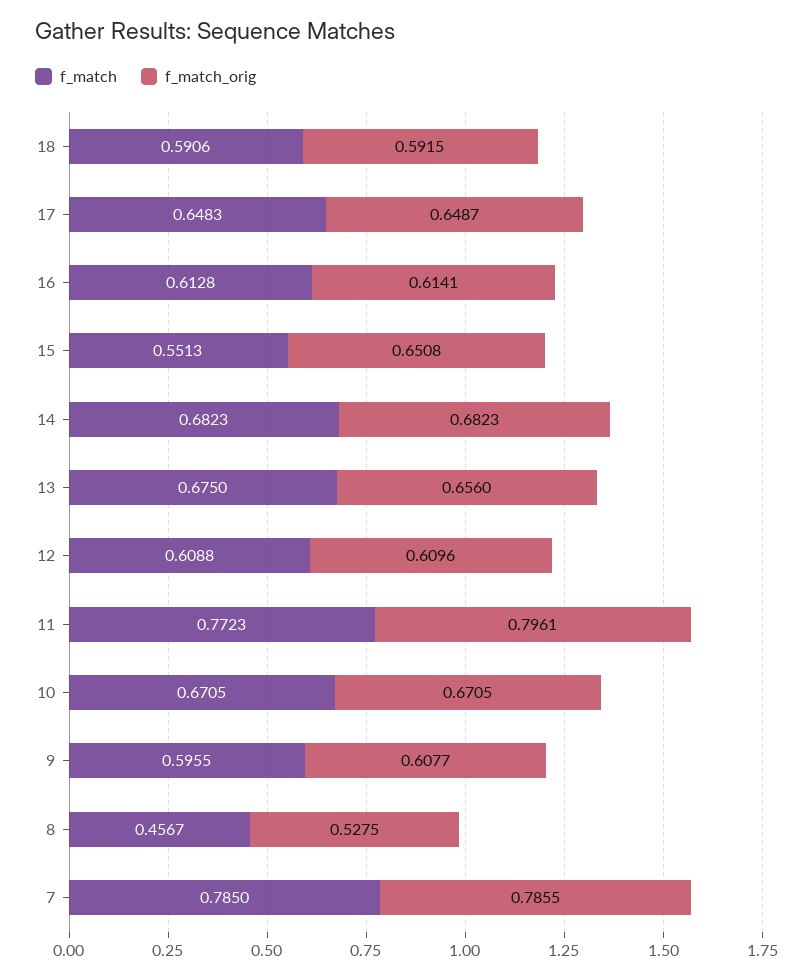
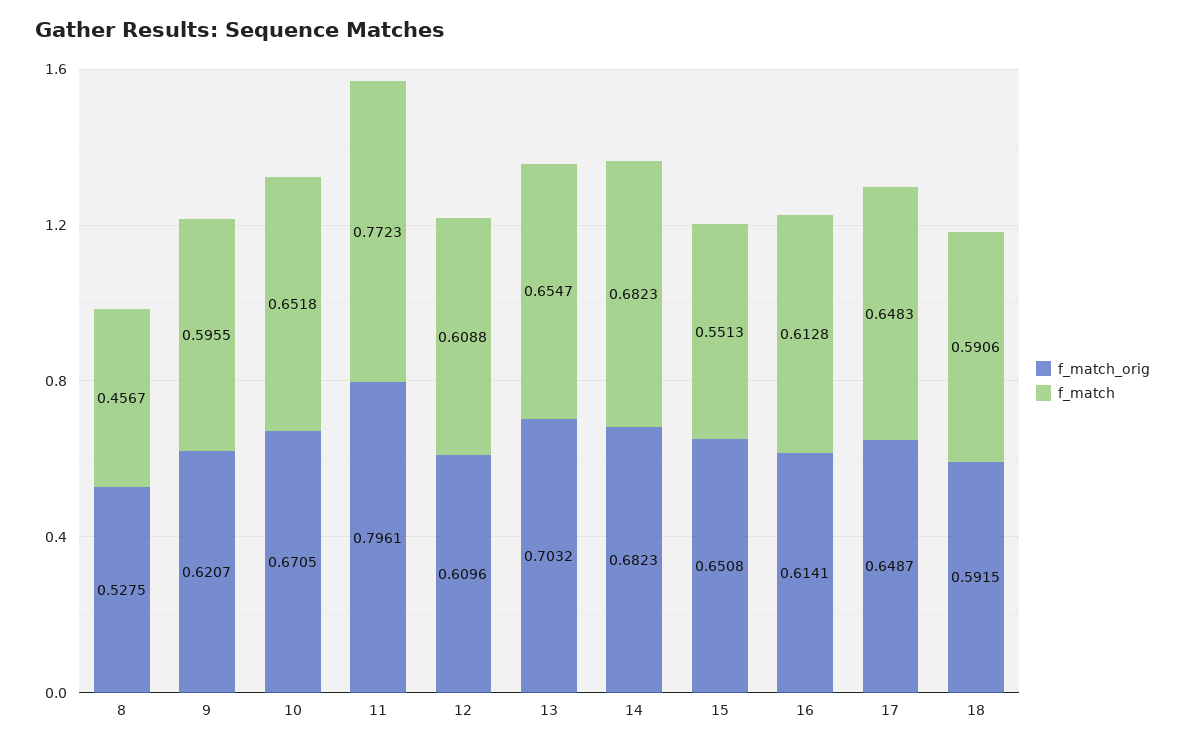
  {
    "f_match": {
      "18": 0.5906,
      "17": 0.6483,
      "16": 0.6128,
      "15": 0.5513,
      "14": 0.6823,
-     "13": 0.675,
+     "13": 0.6547,
      "12": 0.6088,
      "11": 0.7723,
-     "10": 0.6705,
+     "10": 0.6518,
      "9": 0.5955,
-     "8": 0.4567,
+     "8": 0.4567
-     "7": 0.785
    },
    "f_match_orig": {
      "18": 0.5915,
      "17": 0.6487,
      "16": 0.6141,
      "15": 0.6508,
      "14": 0.6823,
-     "13": 0.656,
+     "13": 0.7032,
      "12": 0.6096,
      "11": 0.7961,
      "10": 0.6705,
-     "9": 0.6077,
+     "9": 0.6207,
-     "8": 0.5275,
+     "8": 0.5275
-     "7": 0.7855
    }
  }

